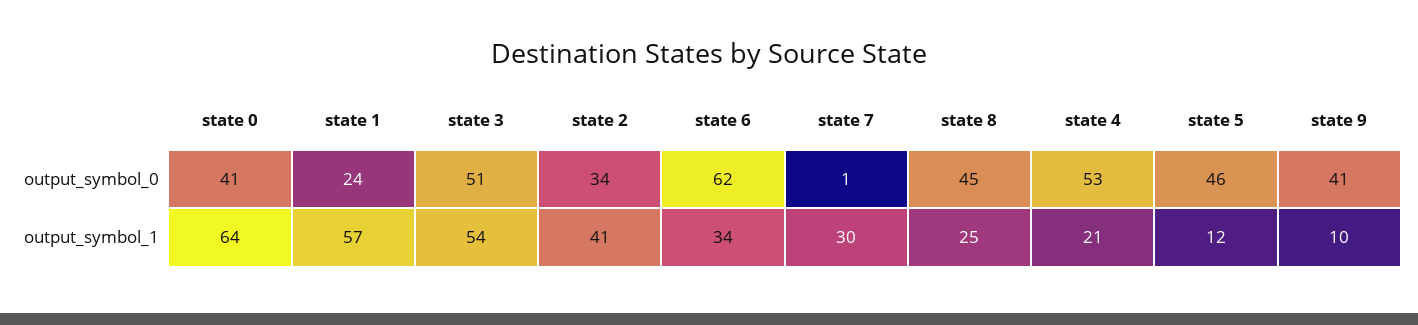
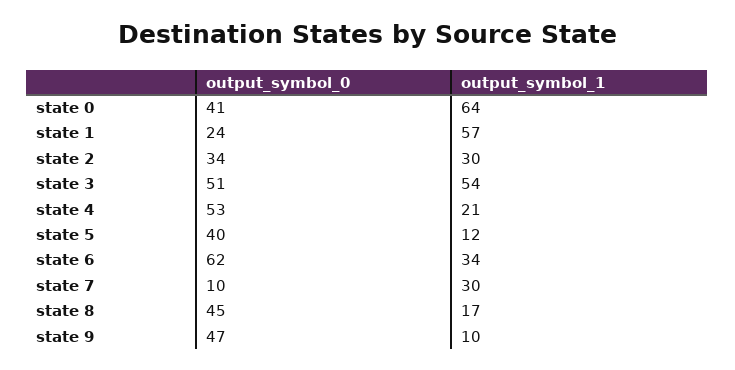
  {
    "state 0": {
      "output_symbol_0": 41,
      "output_symbol_1": 64
    },
    "state 1": {
      "output_symbol_0": 24,
      "output_symbol_1": 57
    },
    "state 3": {
      "output_symbol_0": 51,
      "output_symbol_1": 54
    },
    "state 2": {
      "output_symbol_0": 34,
-     "output_symbol_1": 41
+     "output_symbol_1": 30
    },
    "state 6": {
      "output_symbol_0": 62,
      "output_symbol_1": 34
    },
    "state 7": {
-     "output_symbol_0": 1,
+     "output_symbol_0": 10,
      "output_symbol_1": 30
    },
    "state 8": {
      "output_symbol_0": 45,
-     "output_symbol_1": 25
+     "output_symbol_1": 17
    },
    "state 4": {
      "output_symbol_0": 53,
      "output_symbol_1": 21
    },
    "state 5": {
-     "output_symbol_0": 46,
+     "output_symbol_0": 40,
      "output_symbol_1": 12
    },
    "state 9": {
-     "output_symbol_0": 41,
+     "output_symbol_0": 47,
      "output_symbol_1": 10
    }
  }

